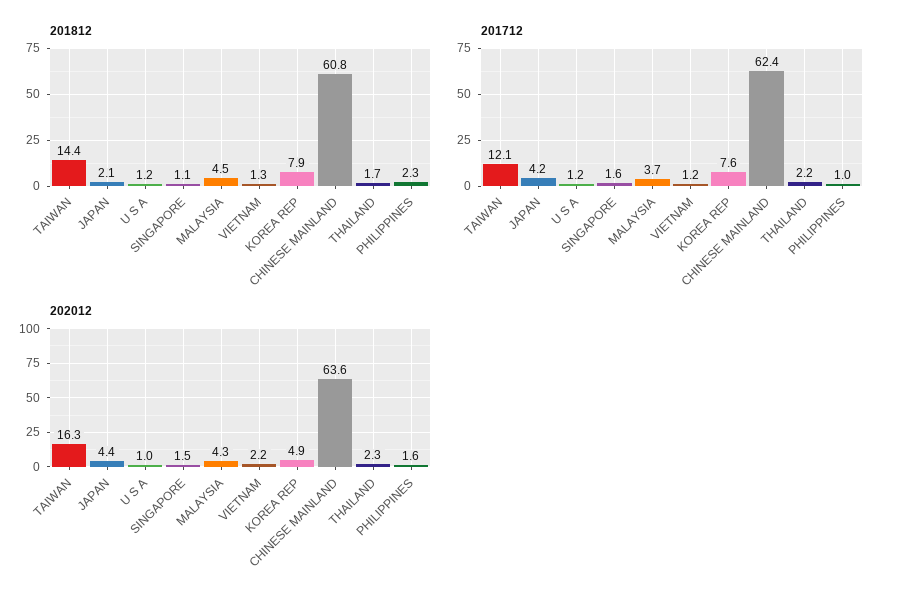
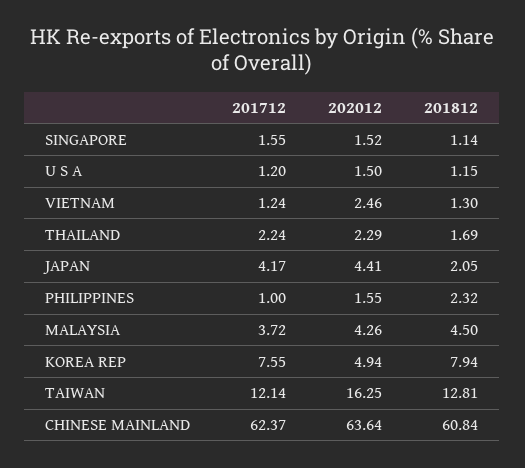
  {
    "201812": {
-     "TAIWAN": 14.4,
+     "TAIWAN": 12.81,
      "JAPAN": 2.05,
      "U S A": 1.15,
      "SINGAPORE": 1.14,
      "MALAYSIA": 4.5,
      "VIETNAM": 1.3,
      "KOREA REP": 7.94,
      "CHINESE MAINLAND": 60.84,
      "THAILAND": 1.69,
      "PHILIPPINES": 2.32
    },
    "201712": {
      "TAIWAN": 12.14,
      "JAPAN": 4.17,
      "U S A": 1.2,
      "SINGAPORE": 1.55,
      "MALAYSIA": 3.72,
      "VIETNAM": 1.24,
      "KOREA REP": 7.55,
      "CHINESE MAINLAND": 62.37,
      "THAILAND": 2.24,
      "PHILIPPINES": 1
    },
    "202012": {
      "TAIWAN": 16.25,
      "JAPAN": 4.41,
-     "U S A": 1,
+     "U S A": 1.5,
      "SINGAPORE": 1.52,
      "MALAYSIA": 4.26,
-     "VIETNAM": 2.2,
+     "VIETNAM": 2.46,
      "KOREA REP": 4.94,
      "CHINESE MAINLAND": 63.64,
      "THAILAND": 2.29,
      "PHILIPPINES": 1.55
    }
  }

